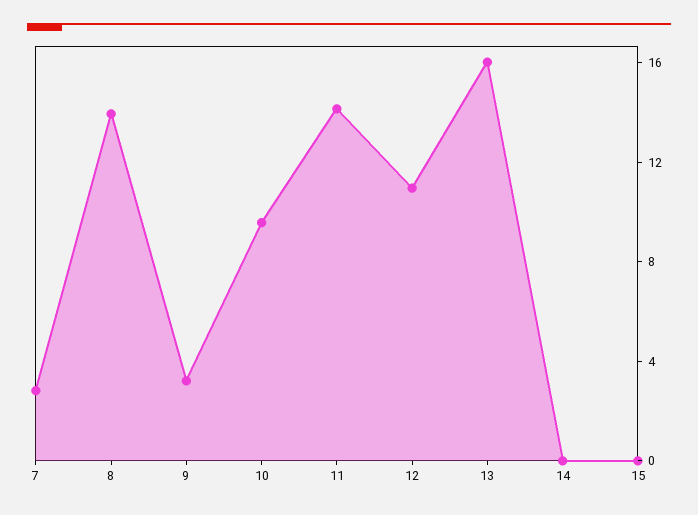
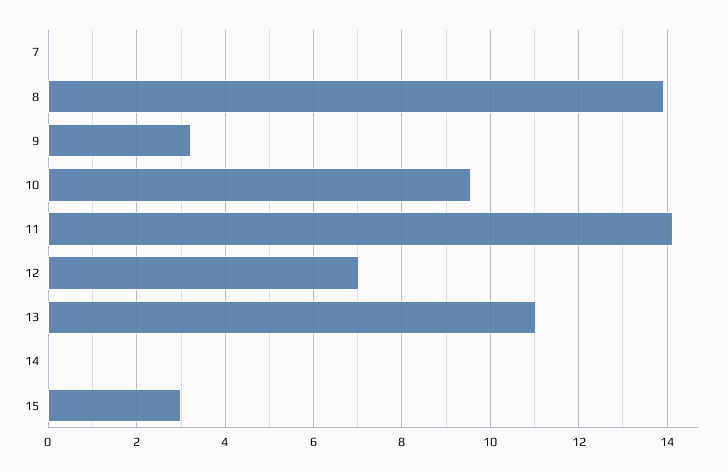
  {
-   "7": 3,
+   "7": 0,
    "8": 14,
    "9": 3.2,
    "10": 9.6,
    "11": 14.2,
-   "12": 11,
+   "12": 7,
-   "13": 16,
+   "13": 11,
    "14": 0,
-   "15": 0
+   "15": 3
  }

